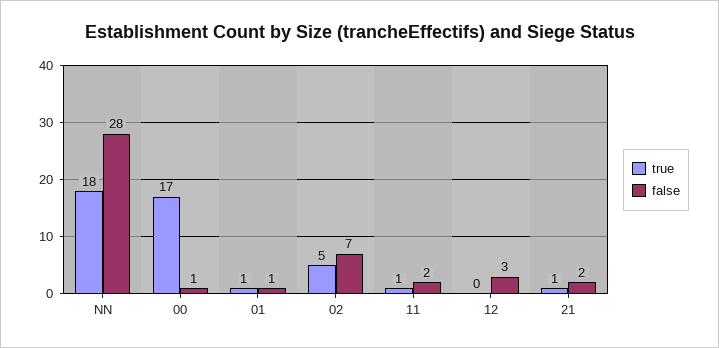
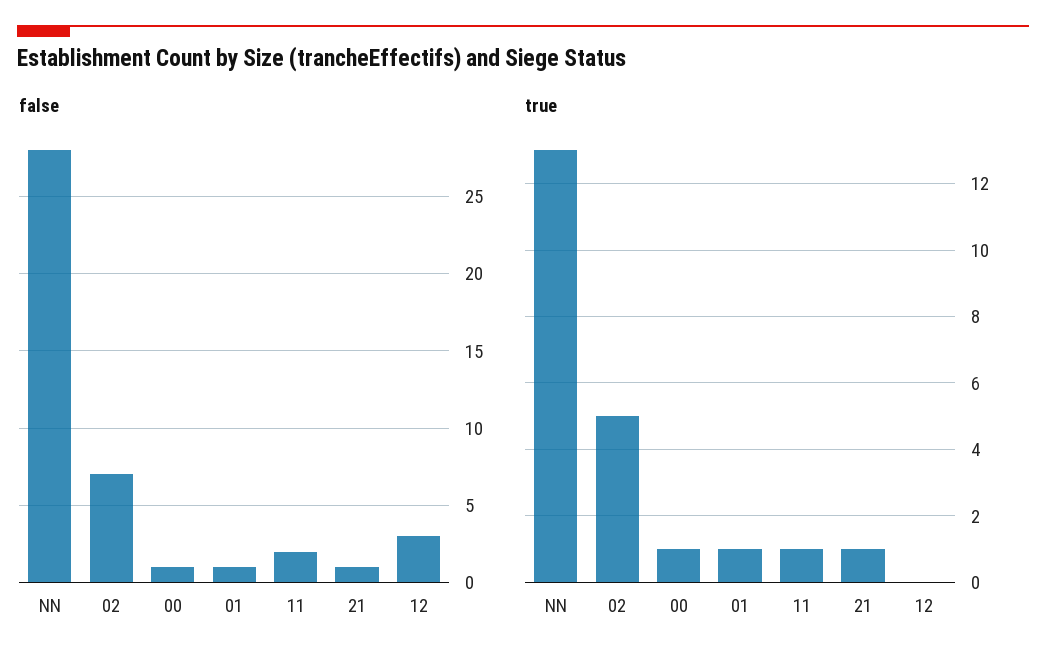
  {
    "true": {
-     "NN": 18,
+     "NN": 13,
-     "00": 17,
+     "00": 1,
      "01": 1,
      "02": 5,
      "11": 1,
      "12": 0,
      "21": 1
    },
    "false": {
      "NN": 28,
      "00": 1,
      "01": 1,
      "02": 7,
      "11": 2,
      "12": 3,
-     "21": 2
+     "21": 1
    }
  }

